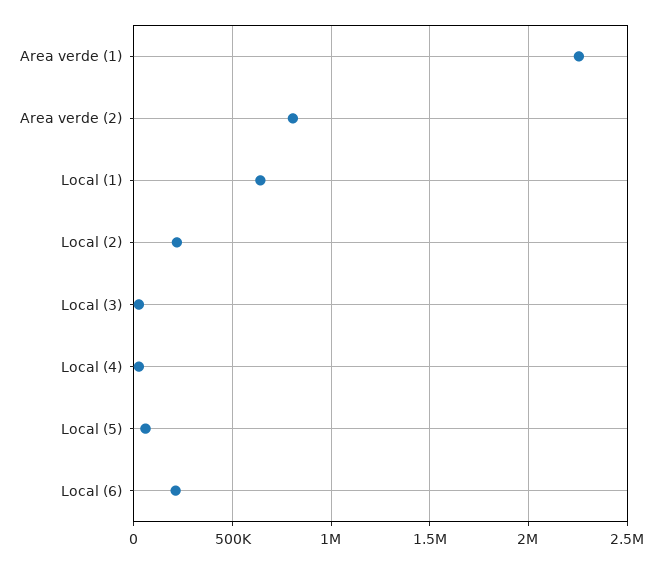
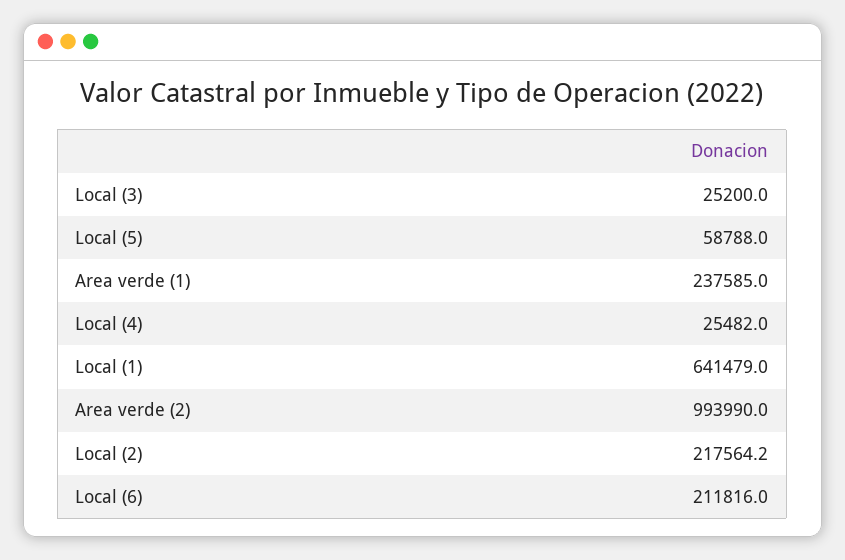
  {
-   "Area verde (1)": 2250000,
+   "Area verde (1)": 237585,
-   "Area verde (2)": 800000,
+   "Area verde (2)": 993990,
    "Local (1)": 641479,
    "Local (2)": 217564.2,
    "Local (3)": 25200,
    "Local (4)": 25482,
    "Local (5)": 58788,
    "Local (6)": 211816
  }

